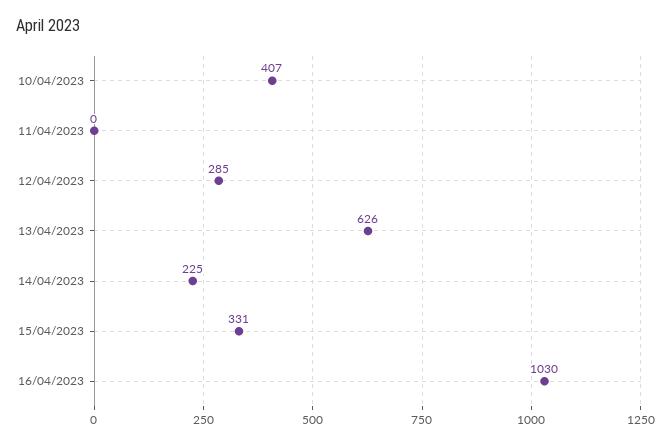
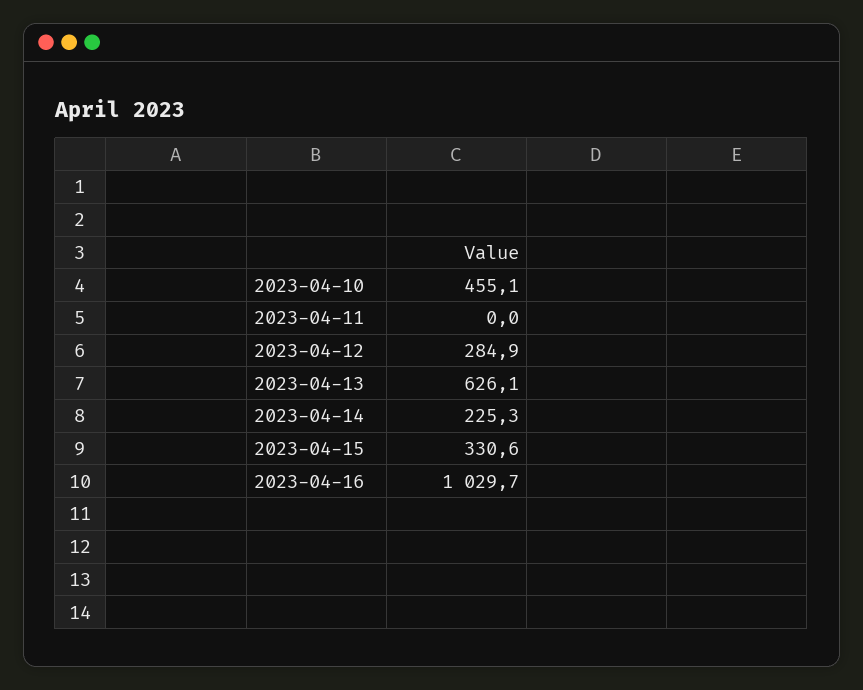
  {
-   "10/04/2023": 407,
+   "10/04/2023": 455.1,
    "11/04/2023": 0,
    "12/04/2023": 284.9,
    "13/04/2023": 626.1,
    "14/04/2023": 225.3,
    "15/04/2023": 330.6,
    "16/04/2023": 1029.7
  }

